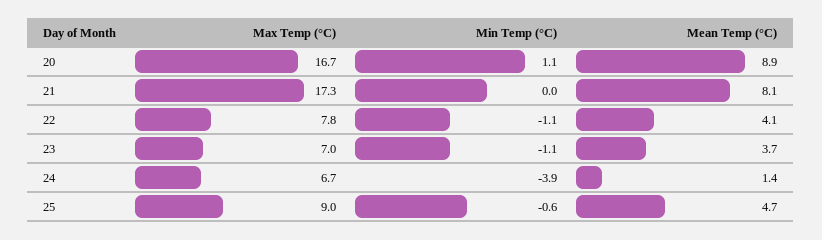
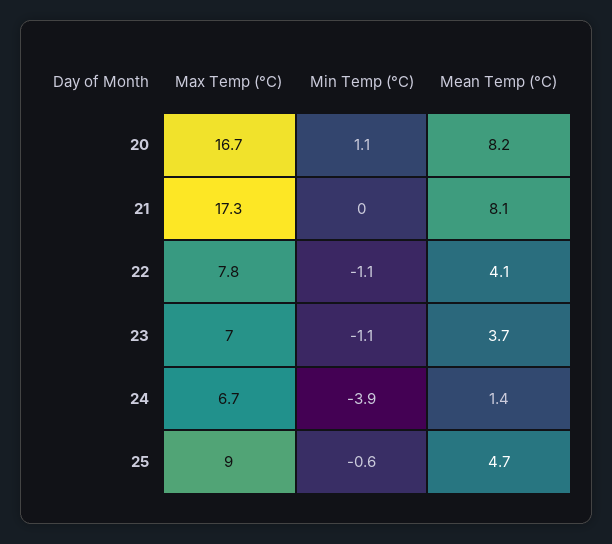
  {
    "Max Temp (°C)": {
      "20": 16.7,
      "21": 17.3,
      "22": 7.8,
      "23": 7,
      "24": 6.7,
      "25": 9
    },
    "Min Temp (°C)": {
      "20": 1.1,
      "21": 0,
      "22": -1.1,
      "23": -1.1,
      "24": -3.9,
      "25": -0.6
    },
    "Mean Temp (°C)": {
-     "20": 8.9,
+     "20": 8.2,
      "21": 8.1,
      "22": 4.1,
      "23": 3.7,
      "24": 1.4,
      "25": 4.7
    }
  }

